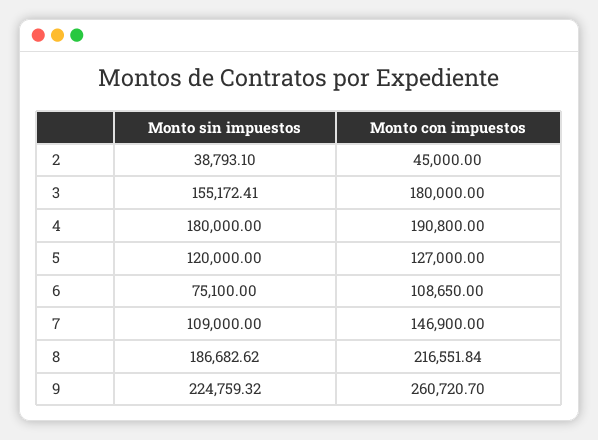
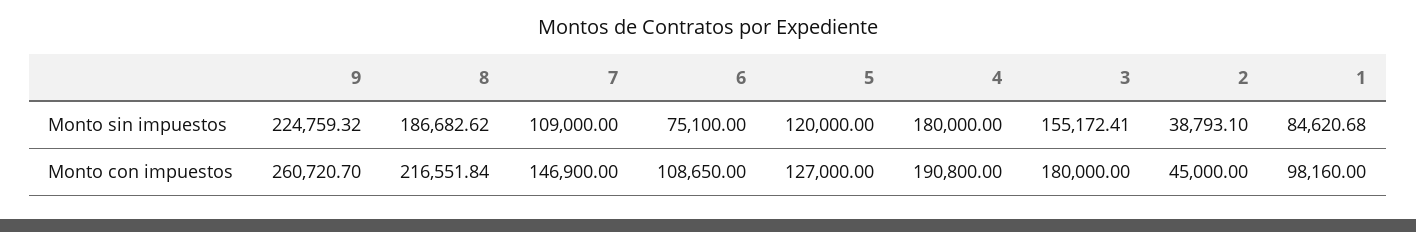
  {
    "Monto sin impuestos": {
      "2": 38793.1,
      "3": 155172.41,
      "4": 180000,
      "5": 120000,
      "6": 75100,
      "7": 109000,
      "8": 186682.62,
-     "9": 224759.32
+     "9": 224759.32,
+     "1": 84620.68
    },
    "Monto con impuestos": {
      "2": 45000,
      "3": 180000,
      "4": 190800,
      "5": 127000,
      "6": 108650,
      "7": 146900,
      "8": 216551.84,
-     "9": 260720.7
+     "9": 260720.7,
+     "1": 98160
    }
  }

